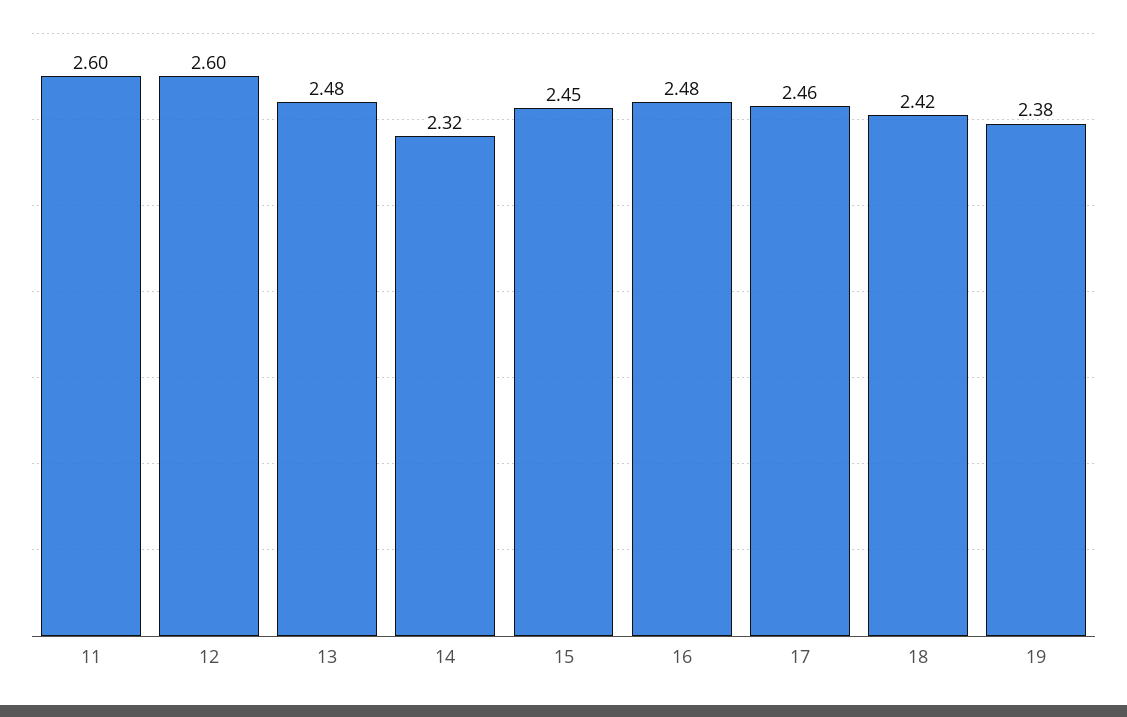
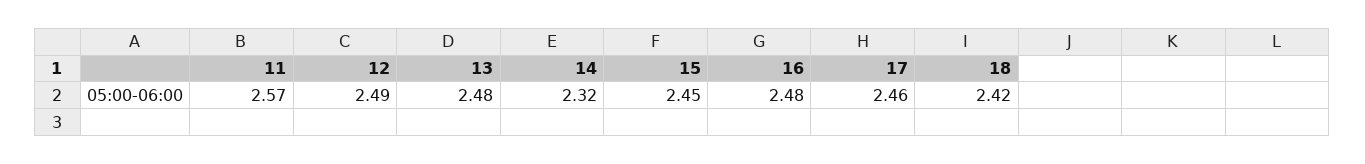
  {
-   "11": 2.6,
+   "11": 2.57,
-   "12": 2.6,
+   "12": 2.49,
    "13": 2.48,
    "14": 2.32,
    "15": 2.45,
    "16": 2.48,
    "17": 2.46,
-   "18": 2.42,
+   "18": 2.42
-   "19": 2.38
  }

